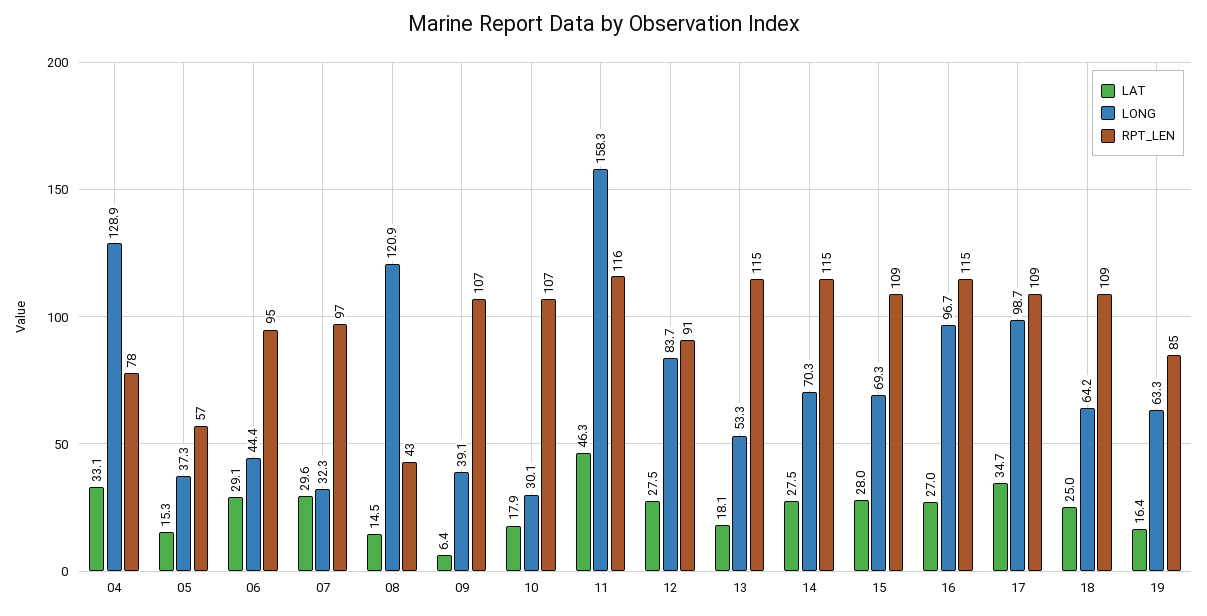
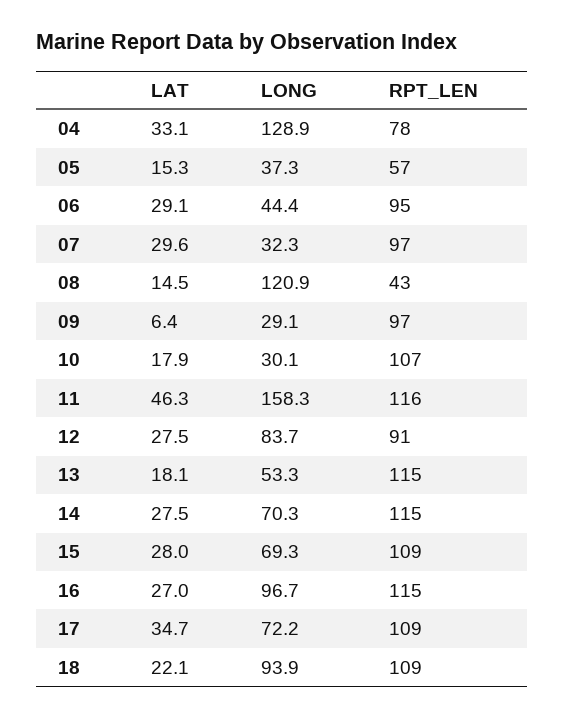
  {
    "LAT": {
      "04": 33.1,
      "05": 15.3,
      "06": 29.1,
      "07": 29.6,
      "08": 14.5,
      "09": 6.4,
      "10": 17.9,
      "11": 46.3,
      "12": 27.5,
      "13": 18.1,
      "14": 27.5,
      "15": 28,
      "16": 27,
      "17": 34.7,
-     "18": 25,
+     "18": 22.1
-     "19": 16.4
    },
    "LONG": {
      "04": 128.9,
      "05": 37.3,
      "06": 44.4,
      "07": 32.3,
      "08": 120.9,
-     "09": 39.1,
+     "09": 29.1,
      "10": 30.1,
      "11": 158.3,
      "12": 83.7,
      "13": 53.3,
      "14": 70.3,
      "15": 69.3,
      "16": 96.7,
-     "17": 98.7,
+     "17": 72.2,
-     "18": 64.2,
+     "18": 93.9
-     "19": 63.3
    },
    "RPT_LEN": {
      "04": 78,
      "05": 57,
      "06": 95,
      "07": 97,
      "08": 43,
-     "09": 107,
+     "09": 97,
      "10": 107,
      "11": 116,
      "12": 91,
      "13": 115,
      "14": 115,
      "15": 109,
      "16": 115,
      "17": 109,
-     "18": 109,
+     "18": 109
-     "19": 85
    }
  }

